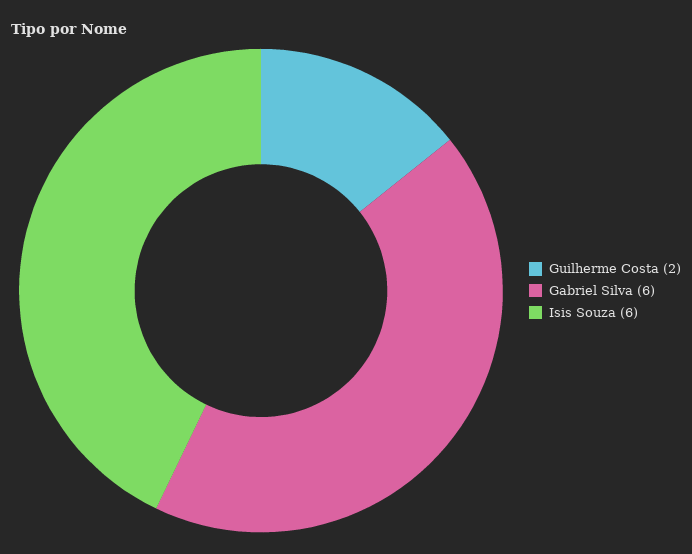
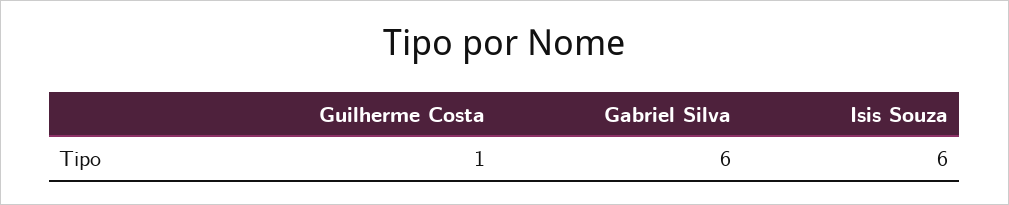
  {
-   "Guilherme Costa": 2,
+   "Guilherme Costa": 1,
    "Gabriel Silva": 6,
    "Isis Souza": 6
  }

